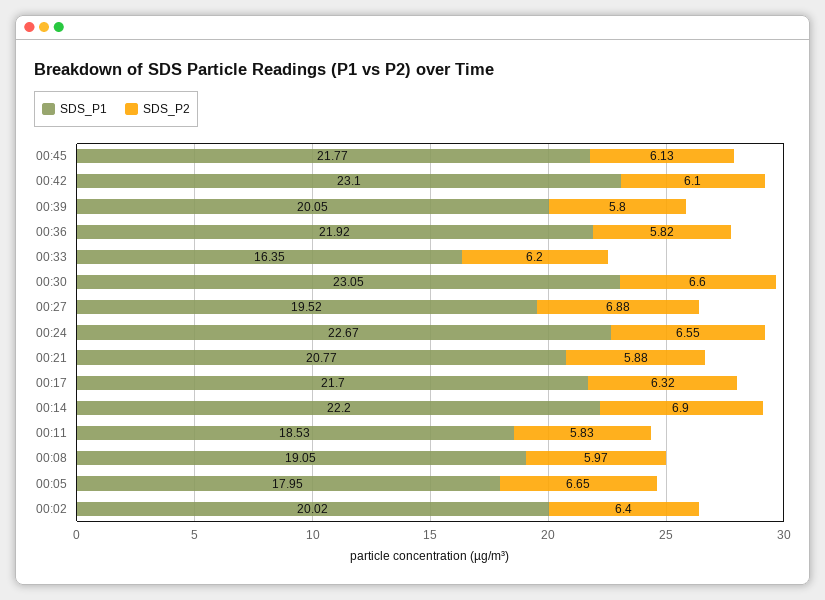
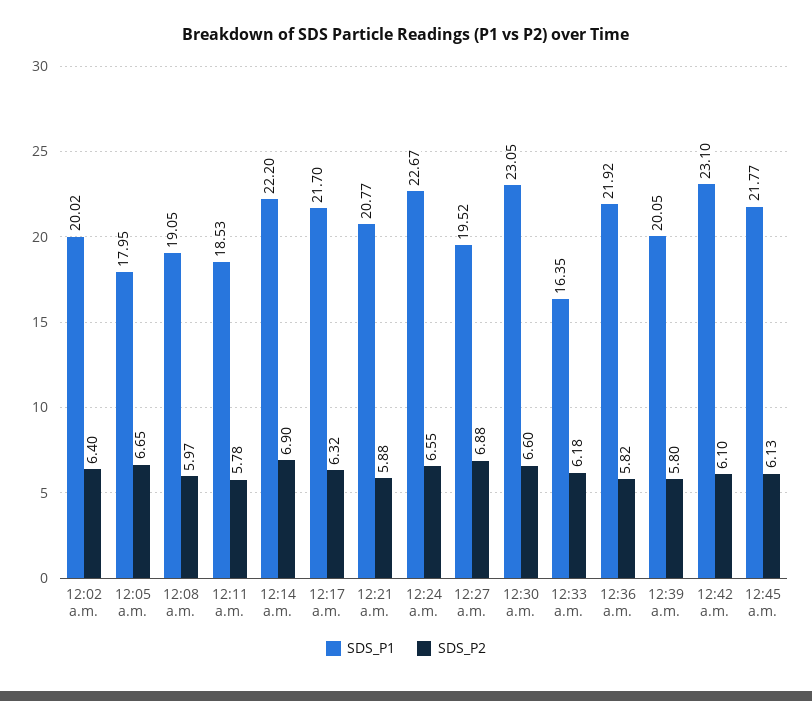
  {
    "SDS_P1": {
      "00:45": 21.77,
      "00:42": 23.1,
      "00:39": 20.05,
      "00:36": 21.92,
      "00:33": 16.35,
      "00:30": 23.05,
      "00:27": 19.52,
      "00:24": 22.67,
      "00:21": 20.77,
      "00:17": 21.7,
      "00:14": 22.2,
      "00:11": 18.53,
      "00:08": 19.05,
      "00:05": 17.95,
      "00:02": 20.02
    },
    "SDS_P2": {
      "00:45": 6.13,
      "00:42": 6.1,
      "00:39": 5.8,
      "00:36": 5.82,
-     "00:33": 6.2,
+     "00:33": 6.18,
      "00:30": 6.6,
      "00:27": 6.88,
      "00:24": 6.55,
      "00:21": 5.88,
      "00:17": 6.32,
      "00:14": 6.9,
-     "00:11": 5.83,
+     "00:11": 5.78,
      "00:08": 5.97,
      "00:05": 6.65,
      "00:02": 6.4
    }
  }

